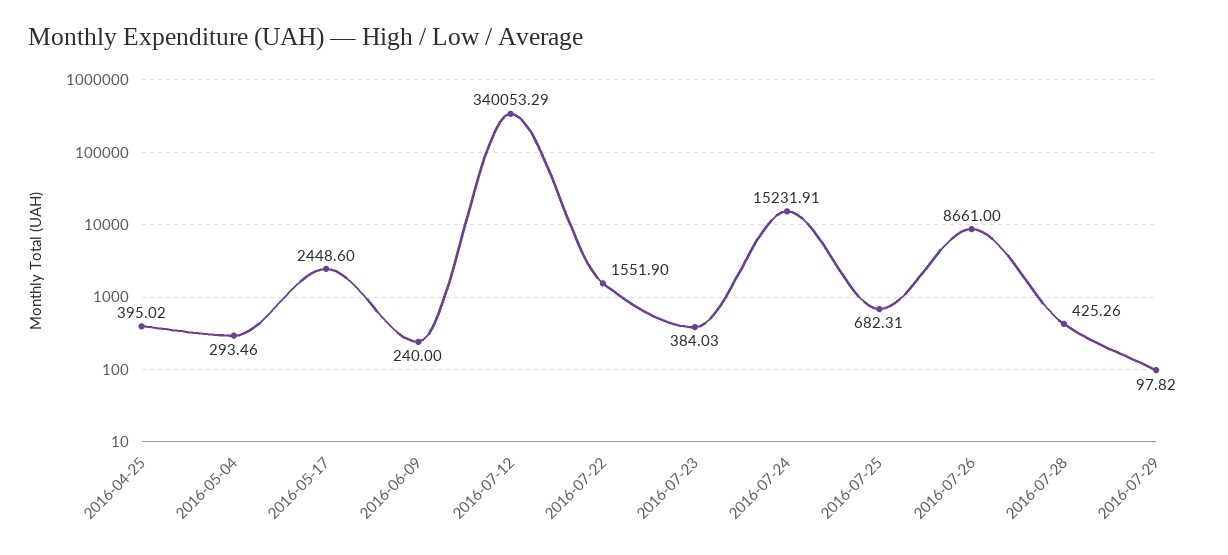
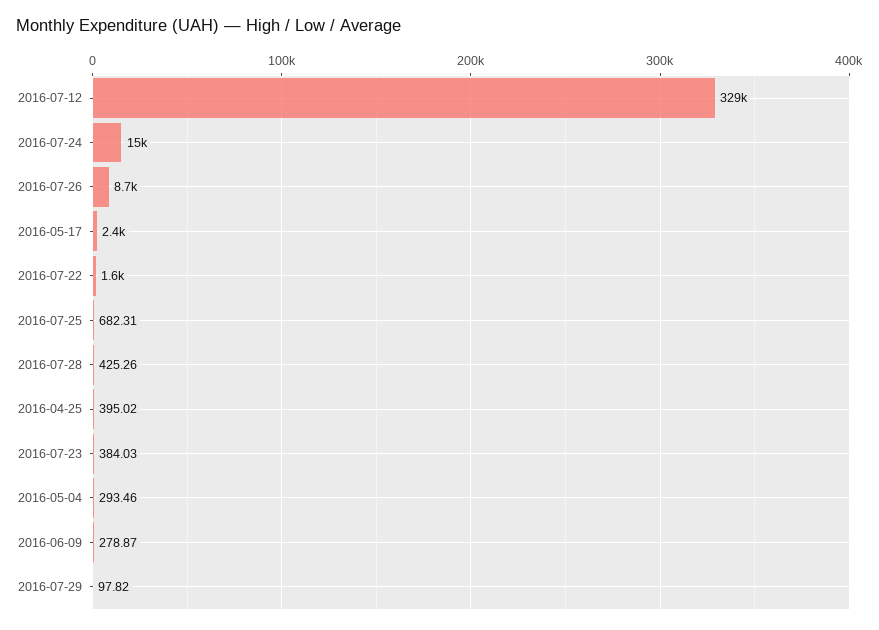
  {
    "2016-04-25": 395.02,
    "2016-05-04": 293.46,
    "2016-05-17": 2448.6,
-   "2016-06-09": 240,
+   "2016-06-09": 278.87,
-   "2016-07-12": 340053.29,
+   "2016-07-12": 329000,
    "2016-07-22": 1551.9,
    "2016-07-23": 384.03,
    "2016-07-24": 15231.91,
    "2016-07-25": 682.31,
    "2016-07-26": 8661,
    "2016-07-28": 425.26,
    "2016-07-29": 97.82
  }

